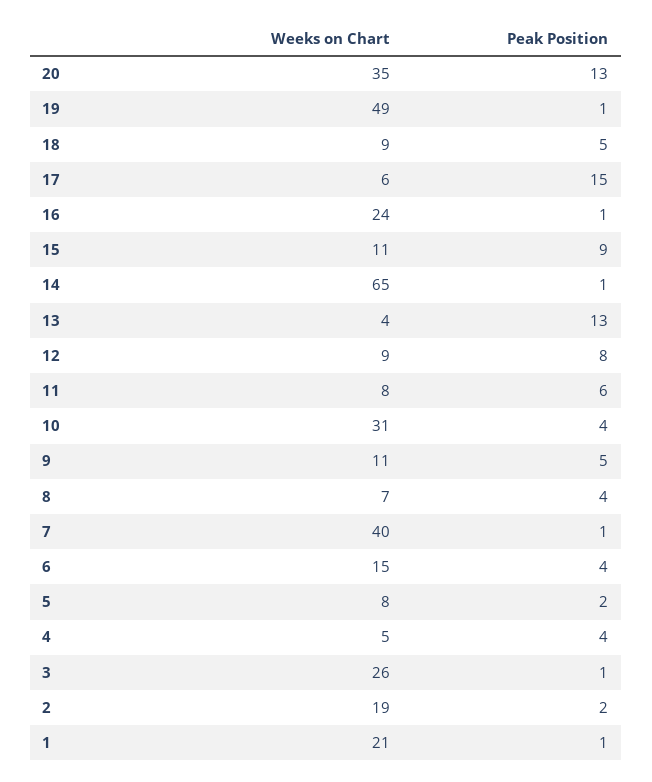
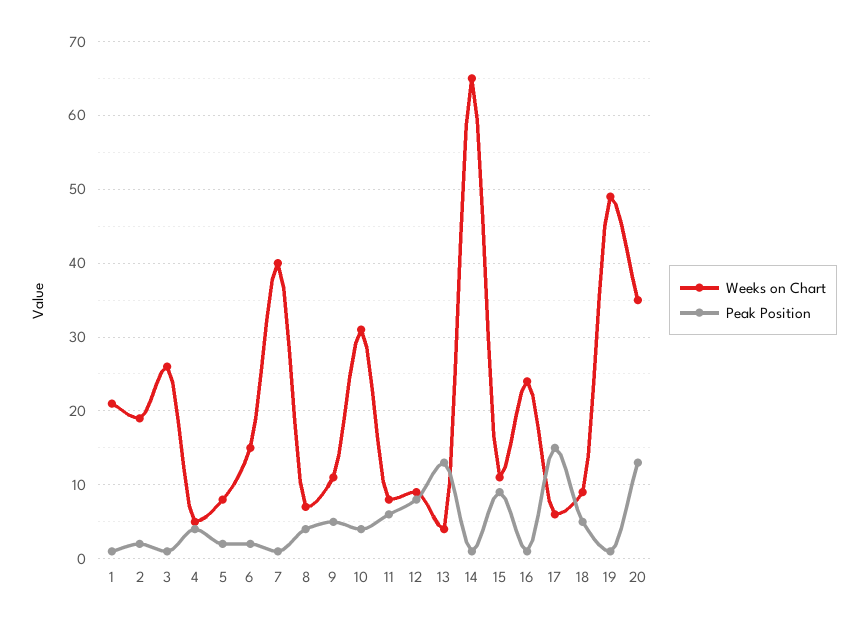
  {
    "Weeks on Chart": {
      "20": 35,
      "19": 49,
      "18": 9,
      "17": 6,
      "16": 24,
      "15": 11,
      "14": 65,
      "13": 4,
      "12": 9,
      "11": 8,
      "10": 31,
      "9": 11,
      "8": 7,
      "7": 40,
      "6": 15,
      "5": 8,
      "4": 5,
      "3": 26,
      "2": 19,
      "1": 21
    },
    "Peak Position": {
      "20": 13,
      "19": 1,
      "18": 5,
      "17": 15,
      "16": 1,
      "15": 9,
      "14": 1,
      "13": 13,
      "12": 8,
      "11": 6,
      "10": 4,
      "9": 5,
      "8": 4,
      "7": 1,
-     "6": 4,
+     "6": 2,
      "5": 2,
      "4": 4,
      "3": 1,
      "2": 2,
      "1": 1
    }
  }

